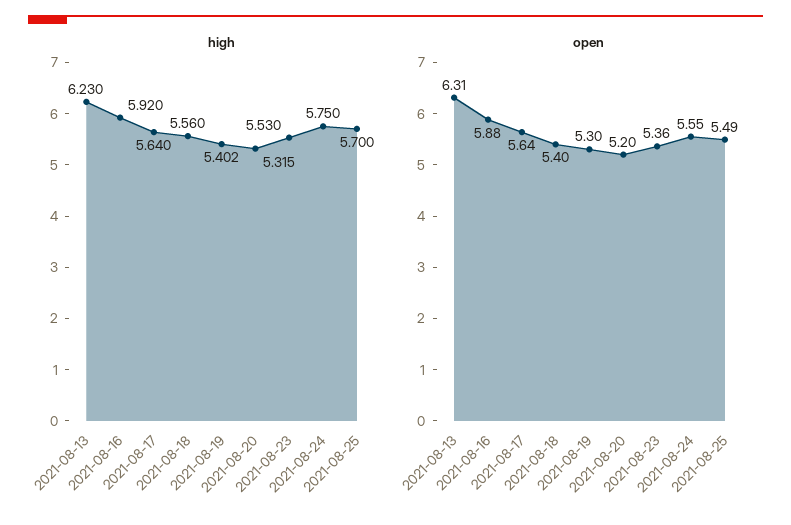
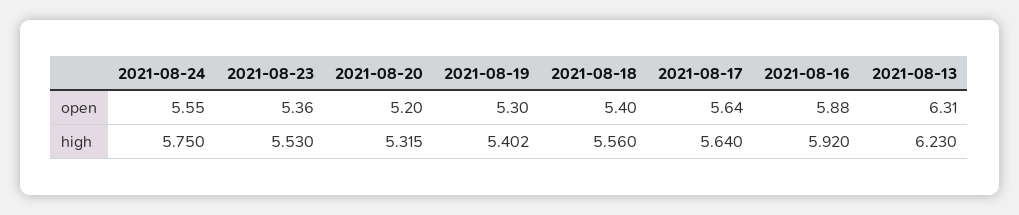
  {
    "high": {
      "2021-08-13": 6.23,
      "2021-08-16": 5.92,
      "2021-08-17": 5.64,
      "2021-08-18": 5.56,
      "2021-08-19": 5.402,
      "2021-08-20": 5.315,
      "2021-08-23": 5.53,
-     "2021-08-24": 5.75,
+     "2021-08-24": 5.75
-     "2021-08-25": 5.7
    },
    "open": {
      "2021-08-13": 6.31,
      "2021-08-16": 5.88,
      "2021-08-17": 5.64,
      "2021-08-18": 5.4,
      "2021-08-19": 5.3,
      "2021-08-20": 5.2,
      "2021-08-23": 5.36,
-     "2021-08-24": 5.55,
+     "2021-08-24": 5.55
-     "2021-08-25": 5.49
    }
  }

